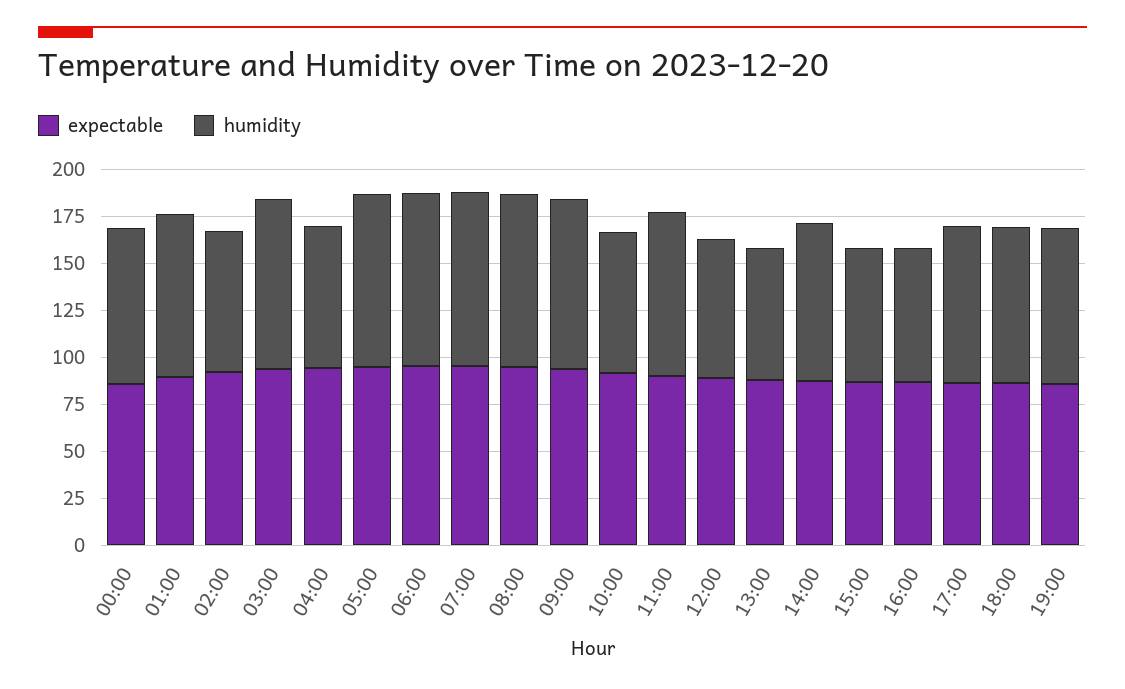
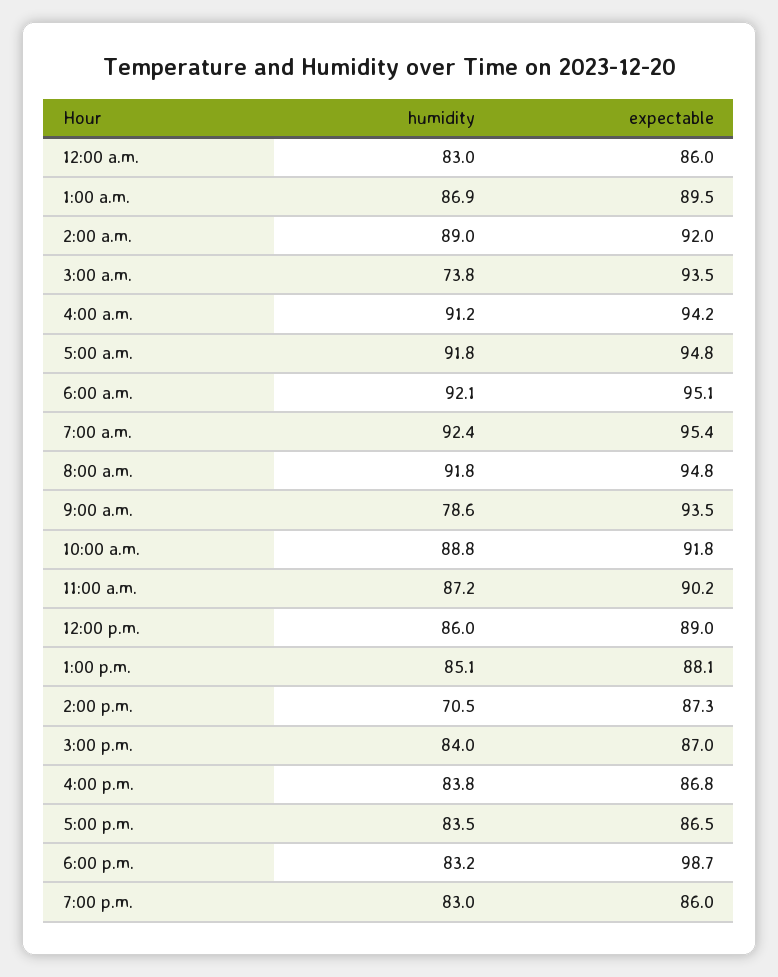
  {
    "expectable": {
      "00:00": 86,
      "01:00": 89.5,
      "02:00": 92,
      "03:00": 93.5,
      "04:00": 94.2,
      "05:00": 94.8,
      "06:00": 95.1,
      "07:00": 95.4,
      "08:00": 94.8,
      "09:00": 93.5,
      "10:00": 91.8,
      "11:00": 90.2,
      "12:00": 89,
      "13:00": 88.1,
      "14:00": 87.3,
      "15:00": 87,
      "16:00": 86.8,
      "17:00": 86.5,
-     "18:00": 85,
+     "18:00": 98.7,
      "19:00": 86
    },
    "humidity": {
      "00:00": 83,
      "01:00": 86.9,
-     "02:00": 75,
+     "02:00": 89,
-     "03:00": 90,
+     "03:00": 73.8,
-     "04:00": 75,
+     "04:00": 91.2,
      "05:00": 91.8,
      "06:00": 92.1,
      "07:00": 92.4,
      "08:00": 91.8,
-     "09:00": 90,
+     "09:00": 78.6,
-     "10:00": 75,
+     "10:00": 88.8,
      "11:00": 87.2,
-     "12:00": 75,
+     "12:00": 86,
-     "13:00": 70,
+     "13:00": 85.1,
-     "14:00": 85,
+     "14:00": 70.5,
-     "15:00": 70,
+     "15:00": 84,
-     "16:00": 70,
+     "16:00": 83.8,
      "17:00": 83.5,
      "18:00": 83.2,
      "19:00": 83
    }
  }

